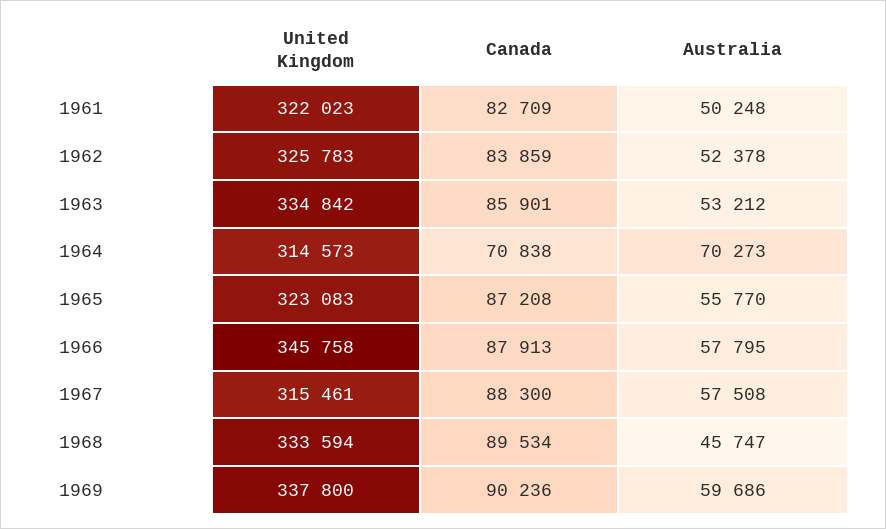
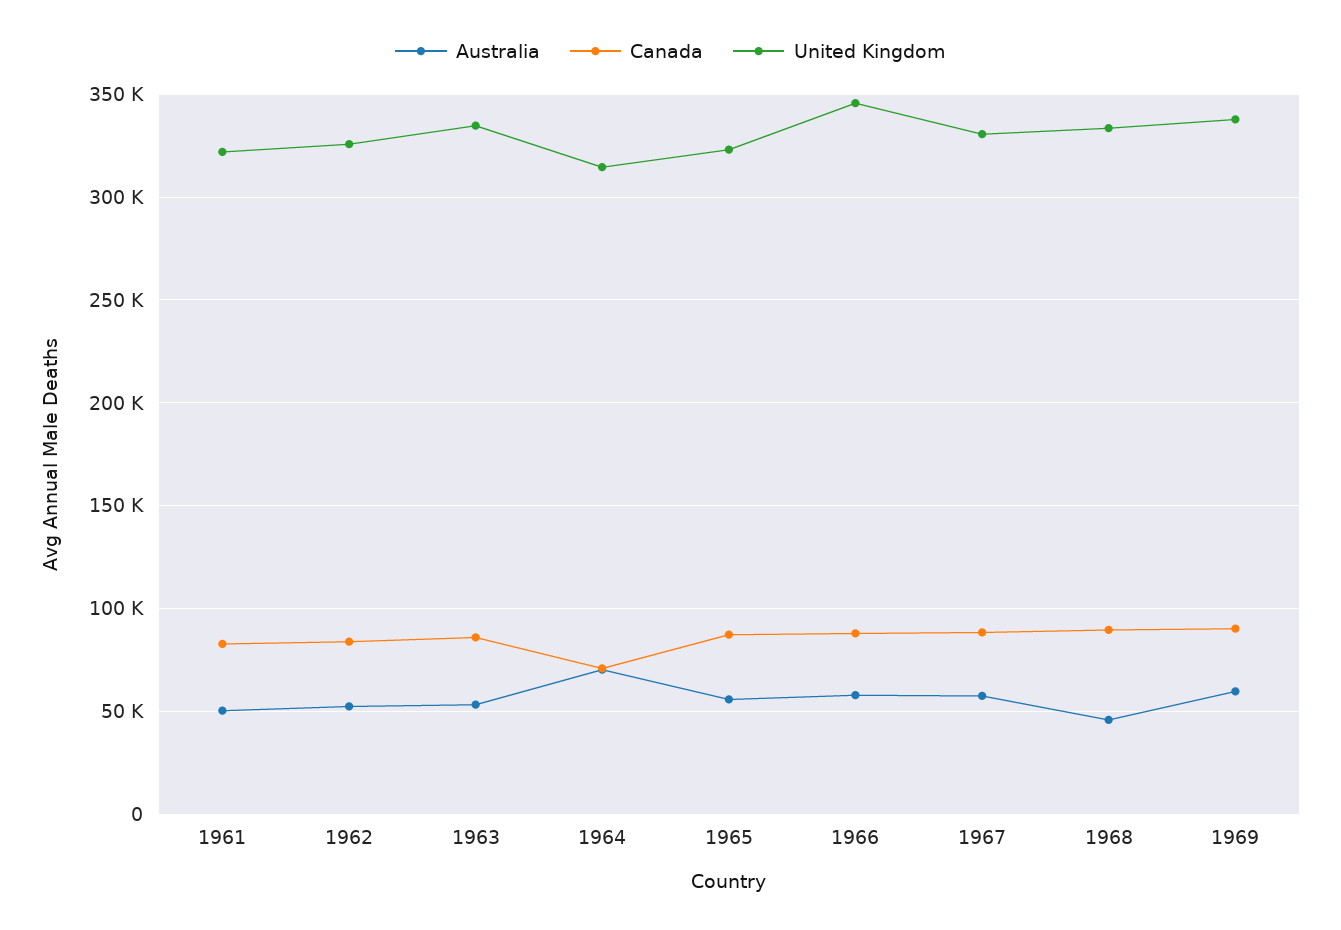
  {
    "United Kingdom": {
      "1961": 322023,
      "1962": 325783,
      "1963": 334842,
      "1964": 314573,
      "1965": 323083,
      "1966": 345758,
-     "1967": 315461,
+     "1967": 330000,
      "1968": 333594,
      "1969": 337800
    },
    "Canada": {
      "1961": 82709,
      "1962": 83859,
      "1963": 85901,
      "1964": 70838,
      "1965": 87208,
      "1966": 87913,
      "1967": 88300,
      "1968": 89534,
      "1969": 90236
    },
    "Australia": {
      "1961": 50248,
      "1962": 52378,
      "1963": 53212,
      "1964": 70273,
      "1965": 55770,
      "1966": 57795,
      "1967": 57508,
      "1968": 45747,
      "1969": 59686
    }
  }

